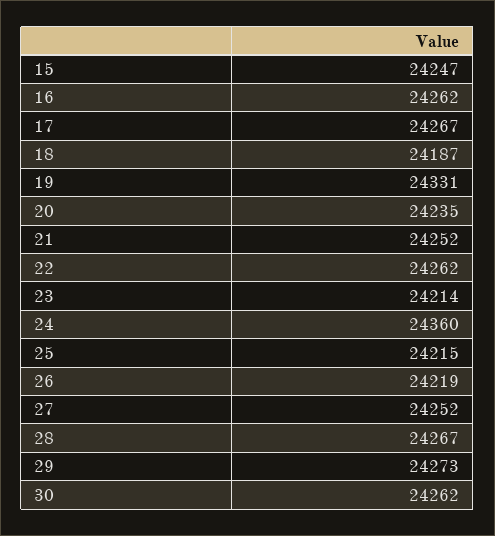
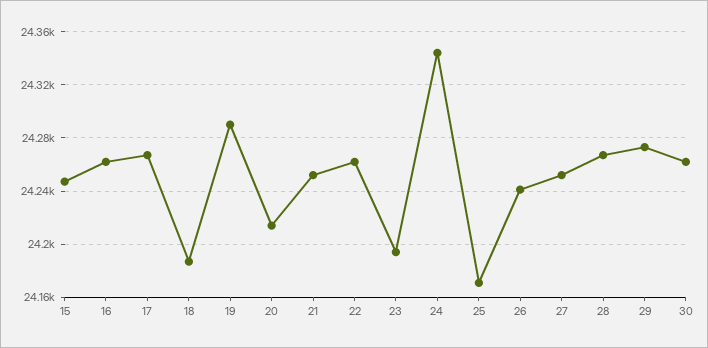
  {
    "15": 24247,
    "16": 24262,
    "17": 24267,
    "18": 24187,
-   "19": 24331,
+   "19": 24290,
-   "20": 24235,
+   "20": 24215,
    "21": 24252,
    "22": 24262,
-   "23": 24214,
+   "23": 24195,
-   "24": 24360,
+   "24": 24345,
-   "25": 24215,
+   "25": 24170,
-   "26": 24219,
+   "26": 24240,
    "27": 24252,
    "28": 24267,
    "29": 24273,
    "30": 24262
  }

